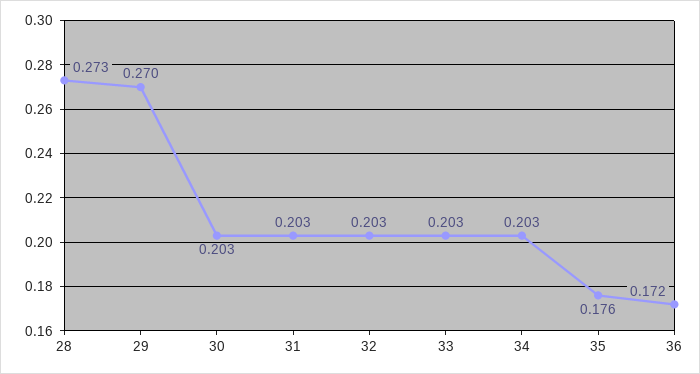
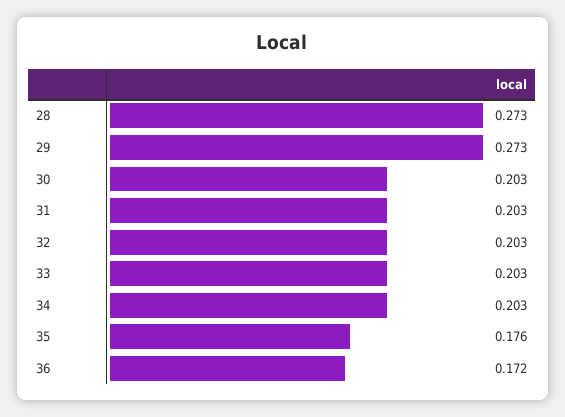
  {
    "28": 0.273,
-   "29": 0.27,
+   "29": 0.273,
    "30": 0.203,
    "31": 0.203,
    "32": 0.203,
    "33": 0.203,
    "34": 0.203,
    "35": 0.176,
    "36": 0.172
  }

